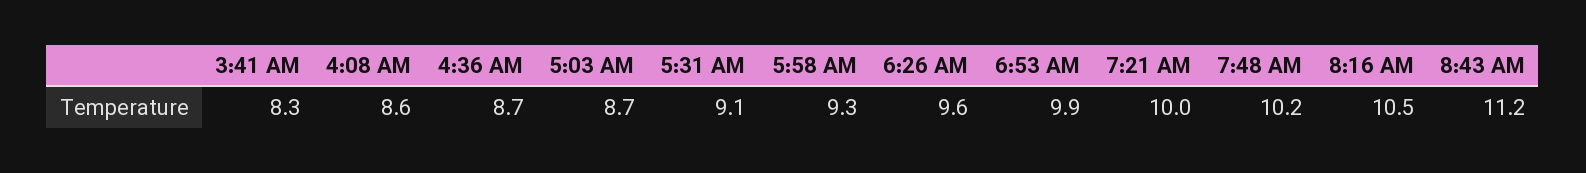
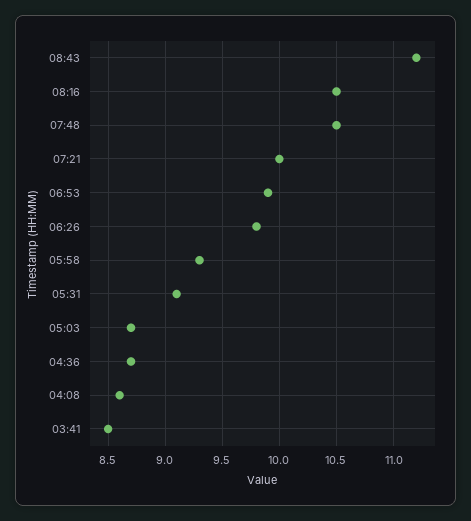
  {
-   "3:41 AM": 8.3,
+   "3:41 AM": 8.5,
    "4:08 AM": 8.6,
    "4:36 AM": 8.7,
    "5:03 AM": 8.7,
    "5:31 AM": 9.1,
    "5:58 AM": 9.3,
-   "6:26 AM": 9.6,
+   "6:26 AM": 9.8,
    "6:53 AM": 9.9,
    "7:21 AM": 10,
-   "7:48 AM": 10.2,
+   "7:48 AM": 10.5,
    "8:16 AM": 10.5,
    "8:43 AM": 11.2
  }

